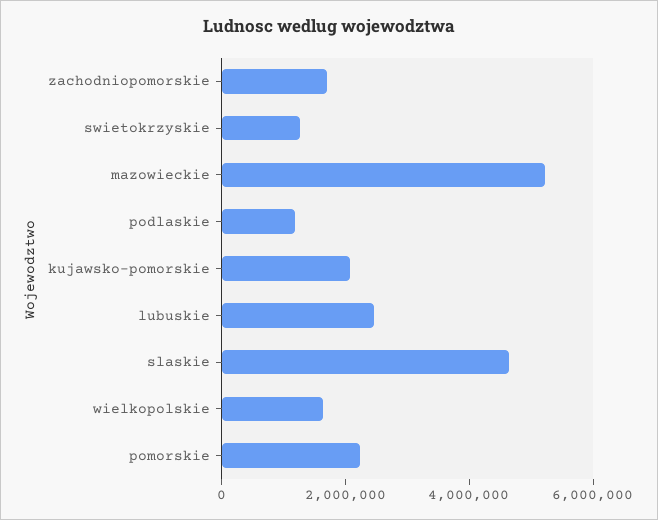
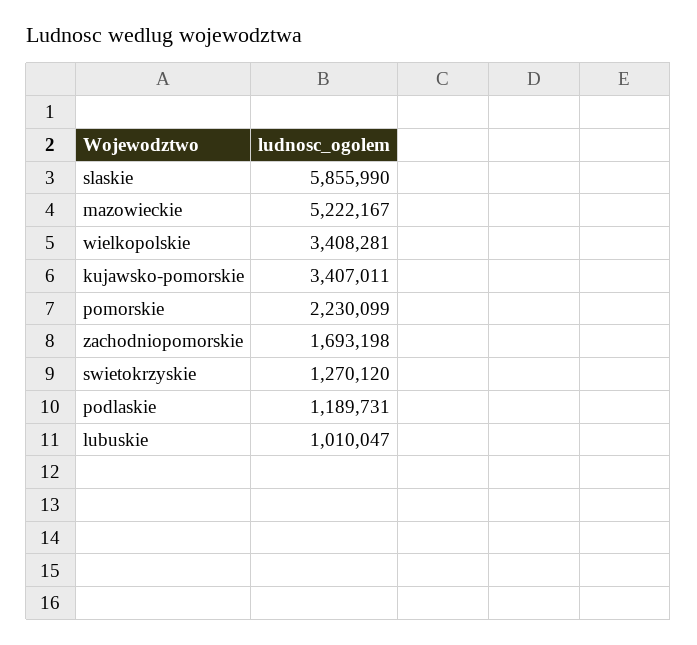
  {
    "zachodniopomorskie": 1693198,
    "swietokrzyskie": 1270120,
    "mazowieckie": 5222167,
    "podlaskie": 1189731,
-   "kujawsko-pomorskie": 2000000,
+   "kujawsko-pomorskie": 3407011,
-   "lubuskie": 2500000,
+   "lubuskie": 1010047,
-   "slaskie": 4500000,
+   "slaskie": 5855990,
-   "wielkopolskie": 1500000,
+   "wielkopolskie": 3408281,
    "pomorskie": 2230099
  }

